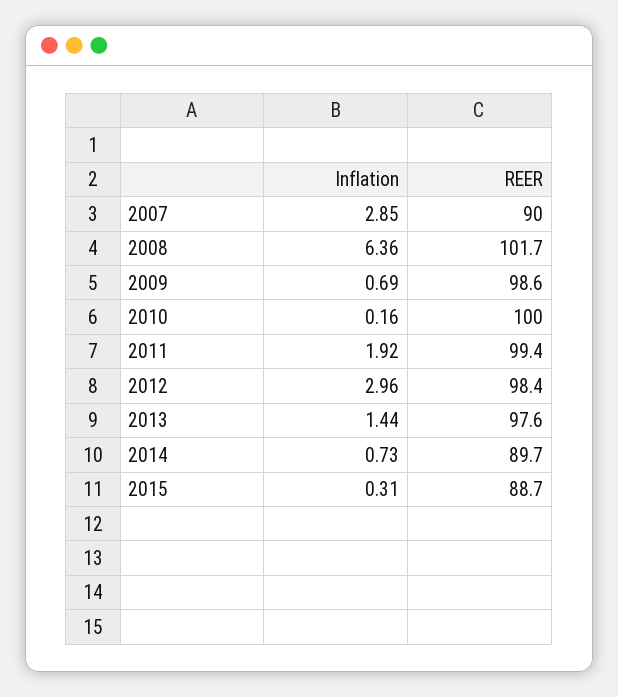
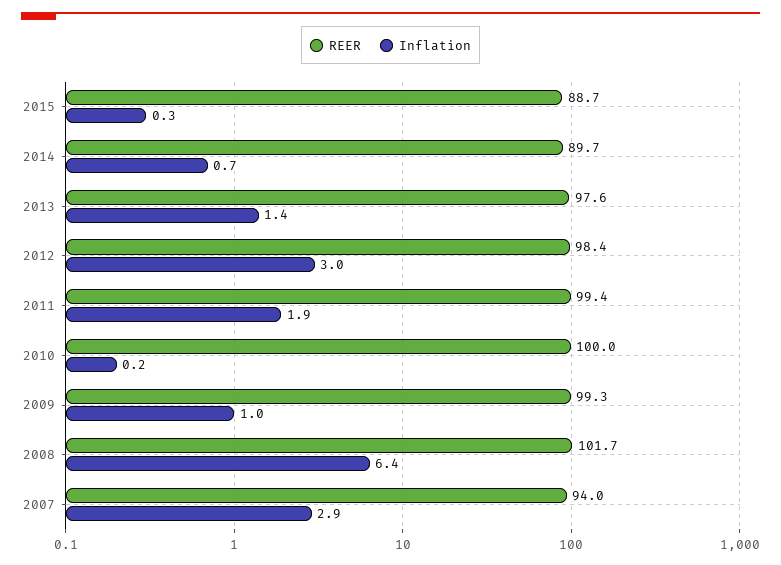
  {
    "Inflation": {
      "2007": 2.85,
      "2008": 6.36,
-     "2009": 0.69,
+     "2009": 1,
      "2010": 0.16,
      "2011": 1.92,
      "2012": 2.96,
      "2013": 1.44,
      "2014": 0.73,
      "2015": 0.31
    },
    "REER": {
-     "2007": 90,
+     "2007": 94,
      "2008": 101.7,
-     "2009": 98.6,
+     "2009": 99.3,
      "2010": 100,
      "2011": 99.4,
      "2012": 98.4,
      "2013": 97.6,
      "2014": 89.7,
      "2015": 88.7
    }
  }

